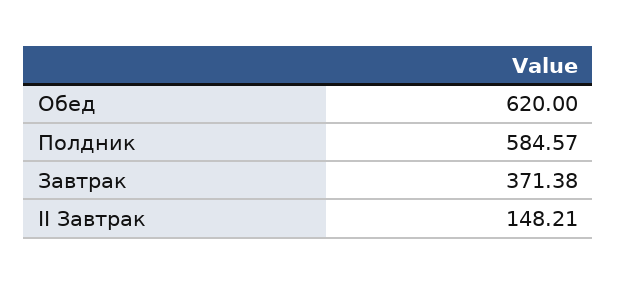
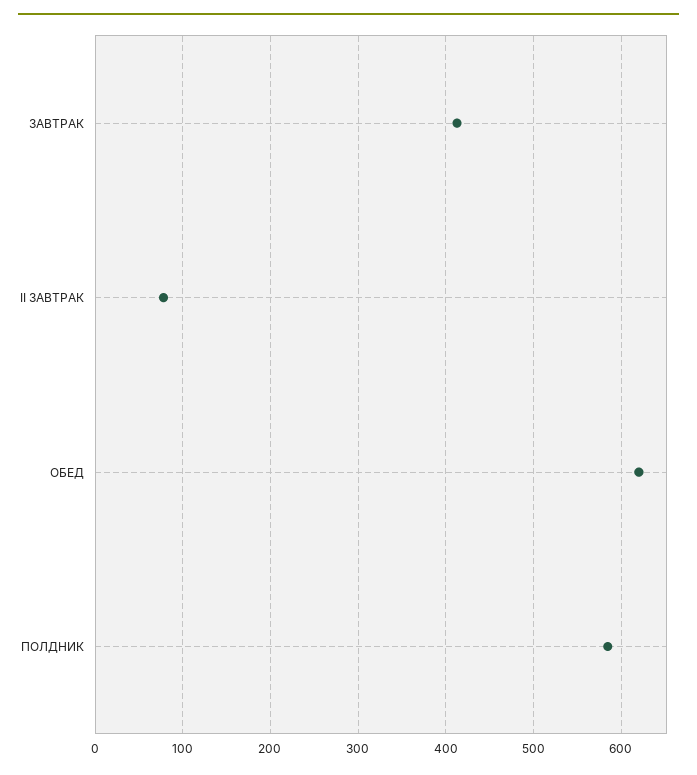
  {
    "Обед": 620,
    "Полдник": 584.57,
-   "Завтрак": 371.38,
+   "Завтрак": 410,
-   "II Завтрак": 148.21
+   "II Завтрак": 80
  }

